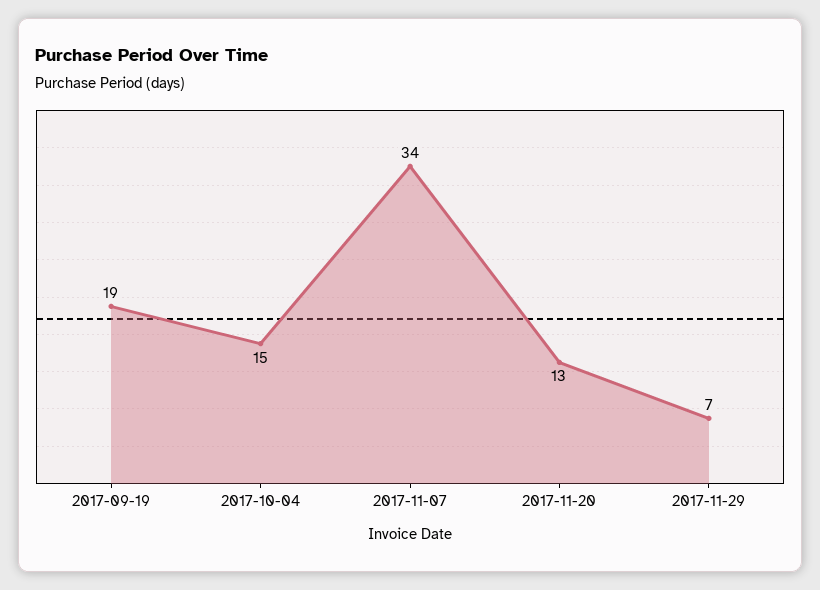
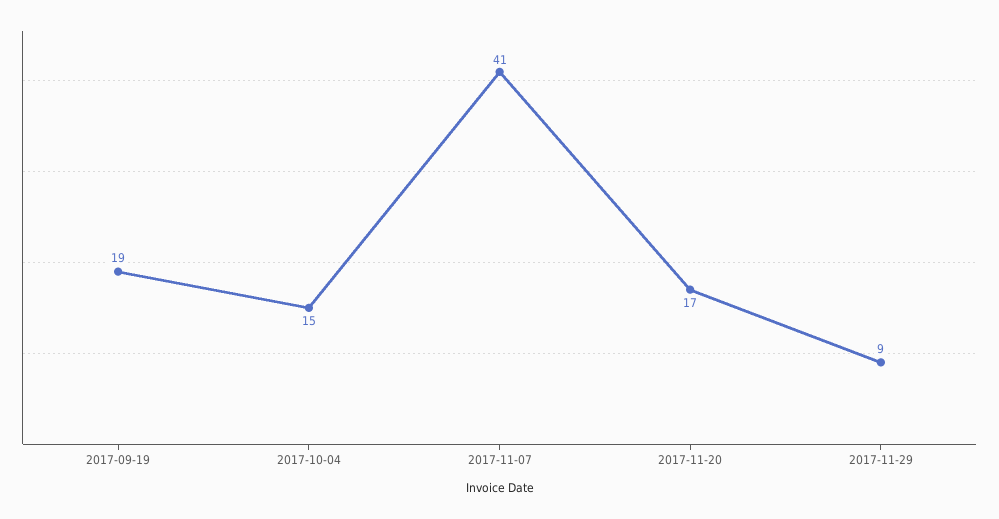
  {
    "2017-09-19": 19,
    "2017-10-04": 15,
-   "2017-11-07": 34,
+   "2017-11-07": 41,
-   "2017-11-20": 13,
+   "2017-11-20": 17,
-   "2017-11-29": 7
+   "2017-11-29": 9
  }

